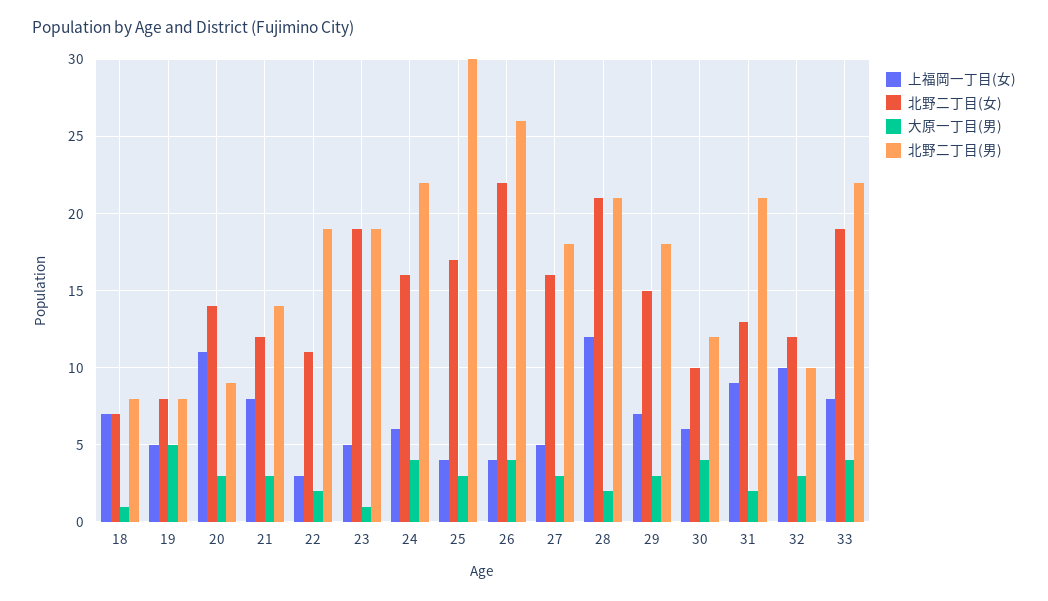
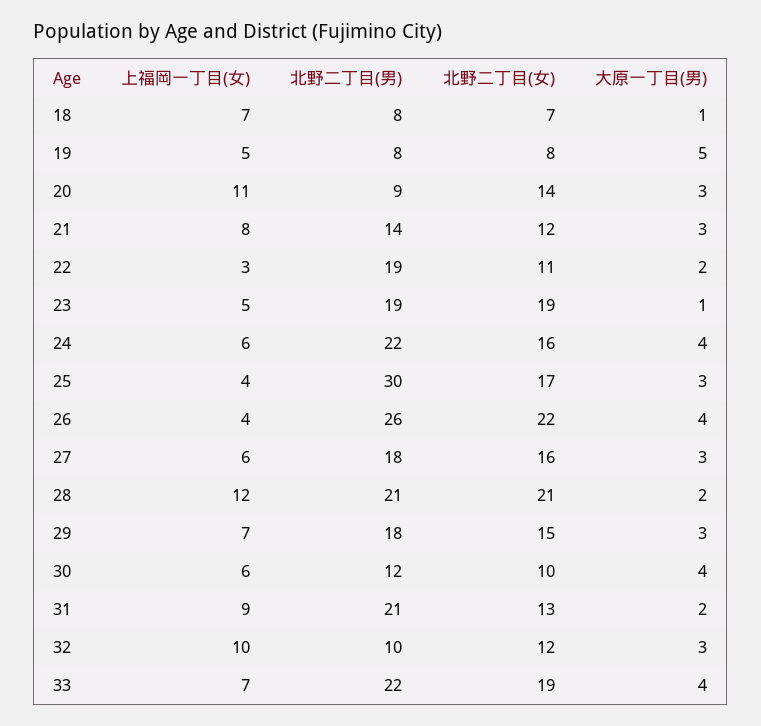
  {
    "上福岡一丁目(女)": {
      "18": 7,
      "19": 5,
      "20": 11,
      "21": 8,
      "22": 3,
      "23": 5,
      "24": 6,
      "25": 4,
      "26": 4,
-     "27": 5,
+     "27": 6,
      "28": 12,
      "29": 7,
      "30": 6,
      "31": 9,
      "32": 10,
-     "33": 8
+     "33": 7
    },
    "北野二丁目(女)": {
      "18": 7,
      "19": 8,
      "20": 14,
      "21": 12,
      "22": 11,
      "23": 19,
      "24": 16,
      "25": 17,
      "26": 22,
      "27": 16,
      "28": 21,
      "29": 15,
      "30": 10,
      "31": 13,
      "32": 12,
      "33": 19
    },
    "大原一丁目(男)": {
      "18": 1,
      "19": 5,
      "20": 3,
      "21": 3,
      "22": 2,
      "23": 1,
      "24": 4,
      "25": 3,
      "26": 4,
      "27": 3,
      "28": 2,
      "29": 3,
      "30": 4,
      "31": 2,
      "32": 3,
      "33": 4
    },
    "北野二丁目(男)": {
      "18": 8,
      "19": 8,
      "20": 9,
      "21": 14,
      "22": 19,
      "23": 19,
      "24": 22,
      "25": 30,
      "26": 26,
      "27": 18,
      "28": 21,
      "29": 18,
      "30": 12,
      "31": 21,
      "32": 10,
      "33": 22
    }
  }

